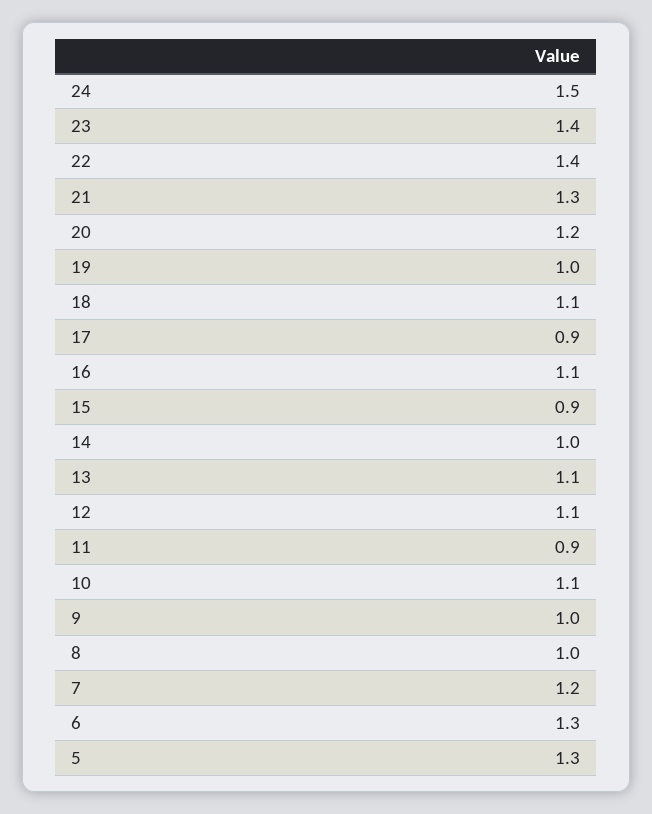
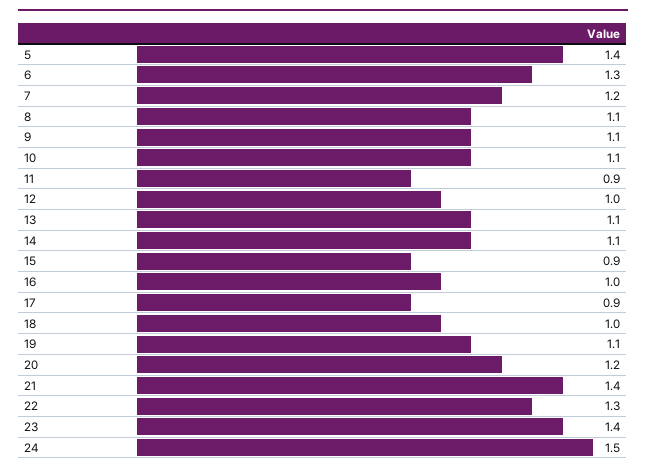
  {
    "24": 1.5,
    "23": 1.4,
-   "22": 1.4,
+   "22": 1.3,
-   "21": 1.3,
+   "21": 1.4,
    "20": 1.2,
-   "19": 1,
+   "19": 1.1,
-   "18": 1.1,
+   "18": 1,
    "17": 0.9,
-   "16": 1.1,
+   "16": 1,
    "15": 0.9,
-   "14": 1,
+   "14": 1.1,
    "13": 1.1,
-   "12": 1.1,
+   "12": 1,
    "11": 0.9,
    "10": 1.1,
-   "9": 1,
+   "9": 1.1,
-   "8": 1,
+   "8": 1.1,
    "7": 1.2,
    "6": 1.3,
-   "5": 1.3
+   "5": 1.4
  }

